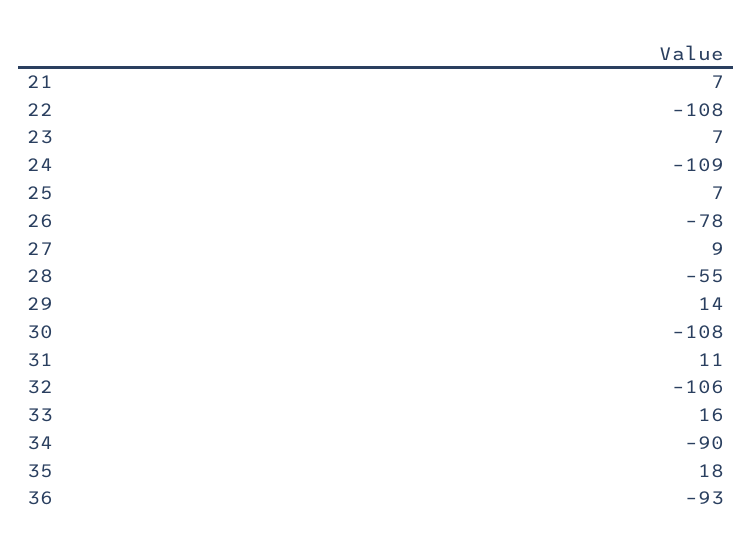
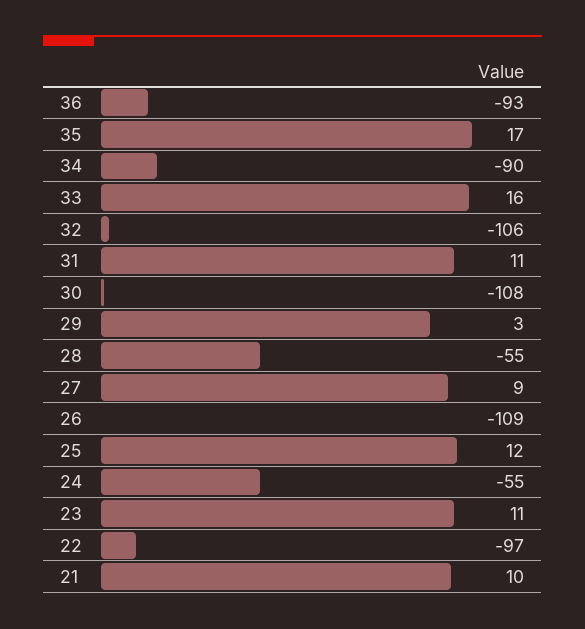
  {
-   "21": 7,
+   "21": 10,
-   "22": -108,
+   "22": -97,
-   "23": 7,
+   "23": 11,
-   "24": -109,
+   "24": -55,
-   "25": 7,
+   "25": 12,
-   "26": -78,
+   "26": -109,
    "27": 9,
    "28": -55,
-   "29": 14,
+   "29": 3,
    "30": -108,
    "31": 11,
    "32": -106,
    "33": 16,
    "34": -90,
-   "35": 18,
+   "35": 17,
    "36": -93
  }

